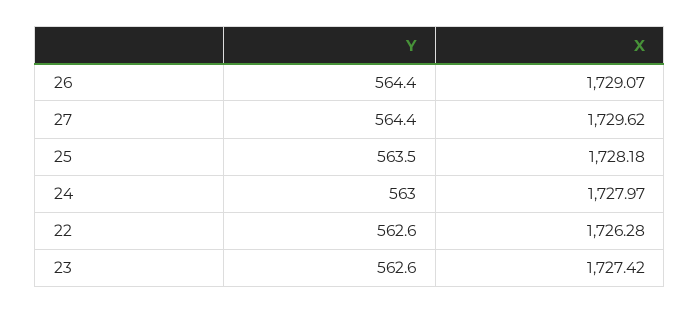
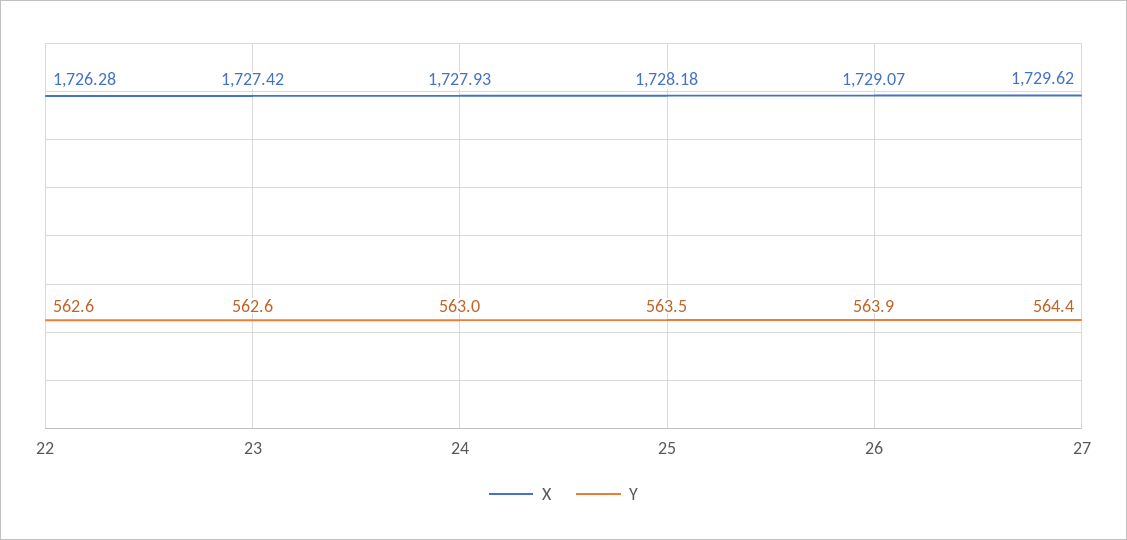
  {
    "Y": {
-     "26": 564.4,
+     "26": 563.9,
      "27": 564.4,
      "25": 563.5,
      "24": 563,
      "22": 562.6,
      "23": 562.6
    },
    "X": {
      "26": 1729.07,
      "27": 1729.62,
      "25": 1728.18,
-     "24": 1727.97,
+     "24": 1727.93,
      "22": 1726.28,
      "23": 1727.42
    }
  }

